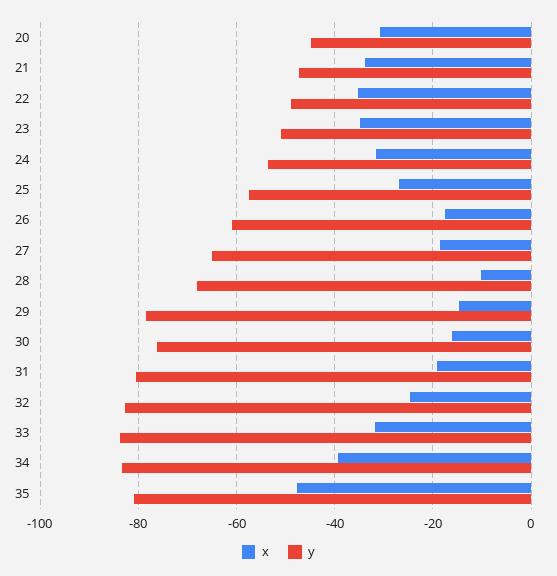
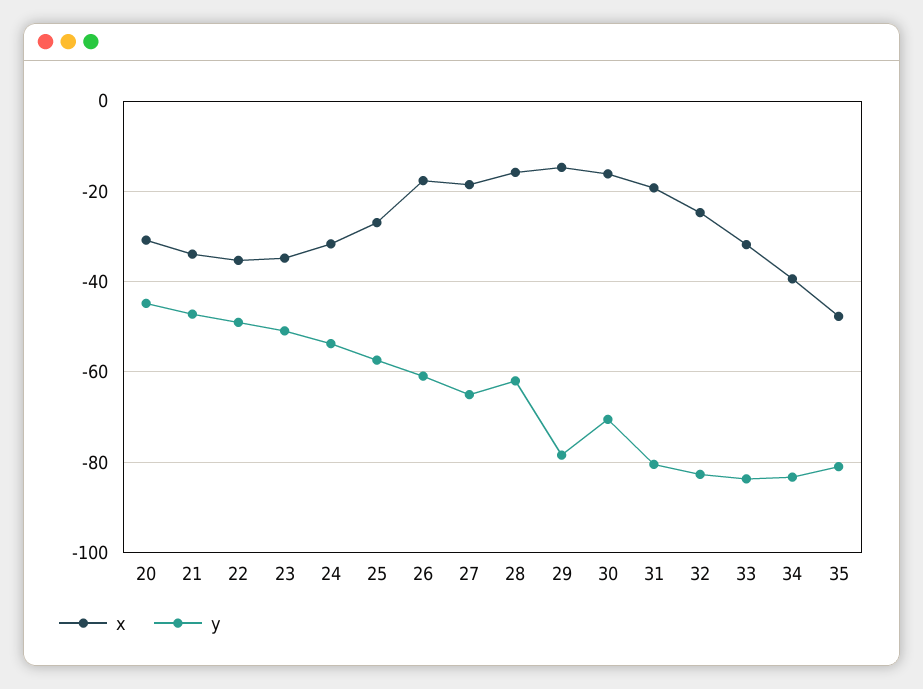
  {
    "x": {
      "20": -30,
      "21": -34,
      "22": -36,
      "23": -34,
      "24": -32,
      "25": -26,
      "26": -18,
      "27": -18,
-     "28": -10,
+     "28": -16,
      "29": -14,
      "30": -16,
      "31": -20,
      "32": -24,
      "33": -32,
      "34": -40,
      "35": -48
    },
    "y": {
      "20": -44,
      "21": -48,
      "22": -50,
      "23": -50,
      "24": -54,
      "25": -58,
      "26": -60,
      "27": -66,
-     "28": -68,
+     "28": -62,
      "29": -78,
-     "30": -76,
+     "30": -70,
      "31": -80,
      "32": -82,
      "33": -84,
      "34": -84,
      "35": -82
    }
  }

